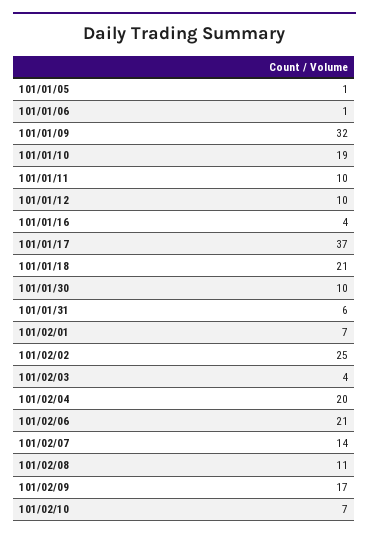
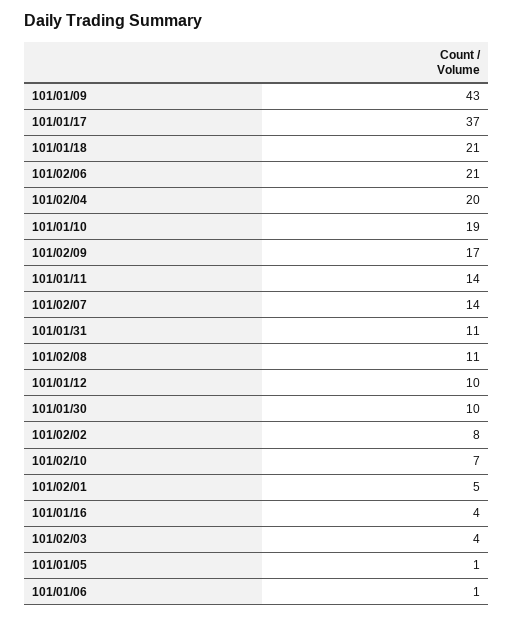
  {
    "101/01/05": 1,
    "101/01/06": 1,
-   "101/01/09": 32,
+   "101/01/09": 43,
    "101/01/10": 19,
-   "101/01/11": 10,
+   "101/01/11": 14,
    "101/01/12": 10,
    "101/01/16": 4,
    "101/01/17": 37,
    "101/01/18": 21,
    "101/01/30": 10,
-   "101/01/31": 6,
+   "101/01/31": 11,
-   "101/02/01": 7,
+   "101/02/01": 5,
-   "101/02/02": 25,
+   "101/02/02": 8,
    "101/02/03": 4,
    "101/02/04": 20,
    "101/02/06": 21,
    "101/02/07": 14,
    "101/02/08": 11,
    "101/02/09": 17,
    "101/02/10": 7
  }

